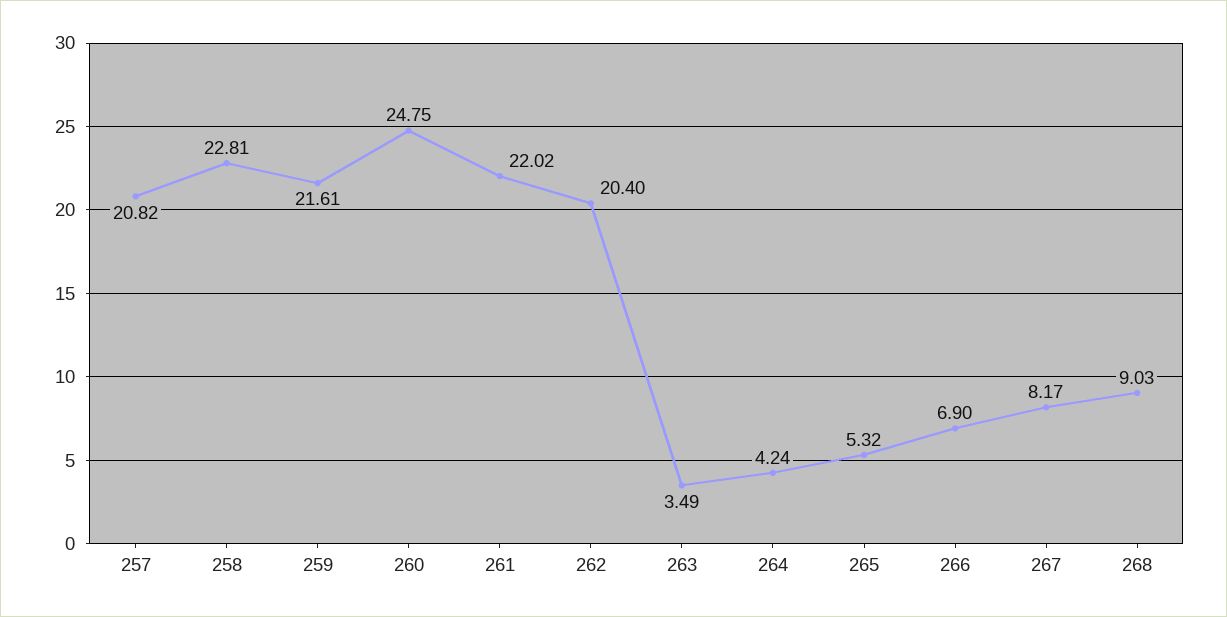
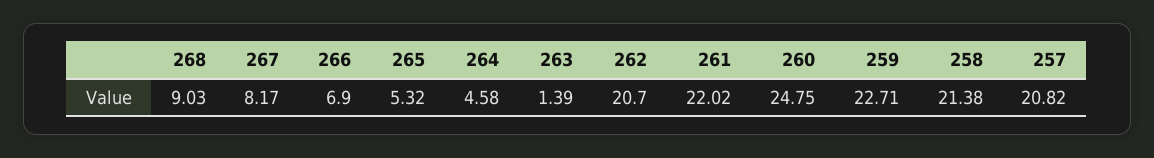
  {
    "257": 20.82,
-   "258": 22.81,
+   "258": 21.38,
-   "259": 21.61,
+   "259": 22.71,
    "260": 24.75,
    "261": 22.02,
-   "262": 20.4,
+   "262": 20.7,
-   "263": 3.49,
+   "263": 1.39,
-   "264": 4.24,
+   "264": 4.58,
    "265": 5.32,
    "266": 6.9,
    "267": 8.17,
    "268": 9.03
  }

